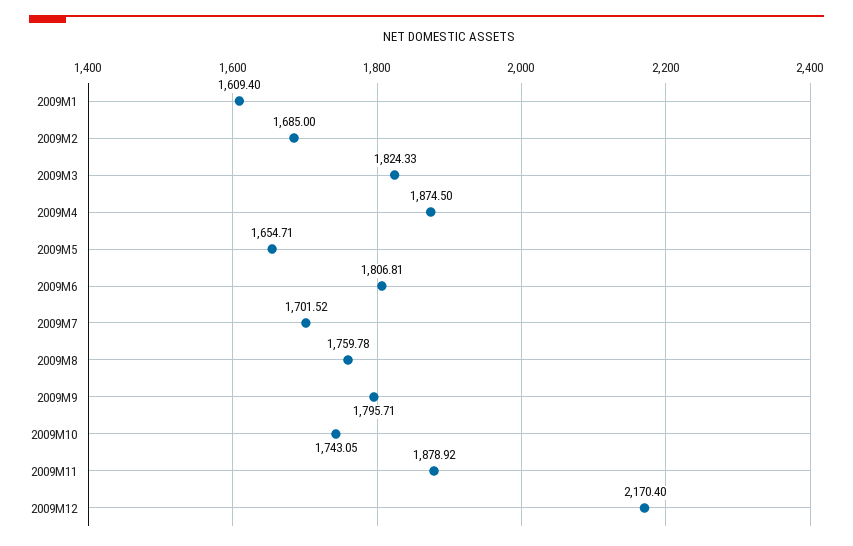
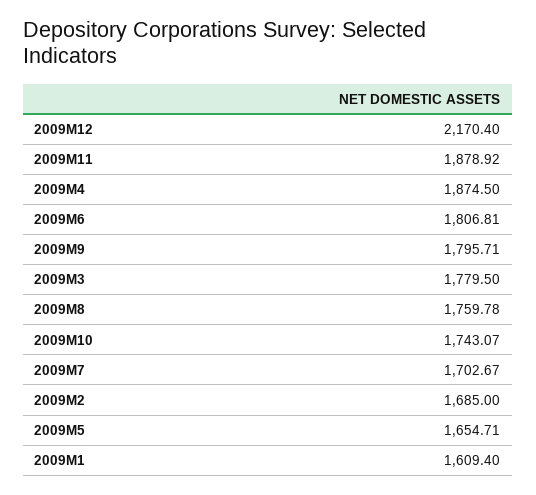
  {
    "2009M1": 1609.4,
    "2009M2": 1685,
-   "2009M3": 1824.33,
+   "2009M3": 1779.5,
    "2009M4": 1874.5,
    "2009M5": 1654.71,
    "2009M6": 1806.81,
-   "2009M7": 1701.52,
+   "2009M7": 1702.67,
    "2009M8": 1759.78,
    "2009M9": 1795.71,
-   "2009M10": 1743.05,
+   "2009M10": 1743.07,
    "2009M11": 1878.92,
    "2009M12": 2170.4
  }

